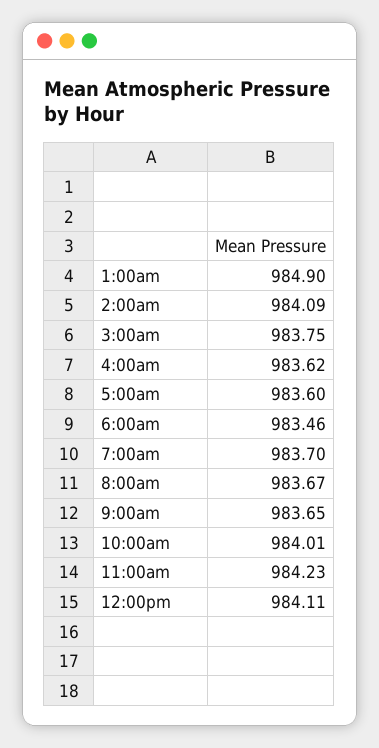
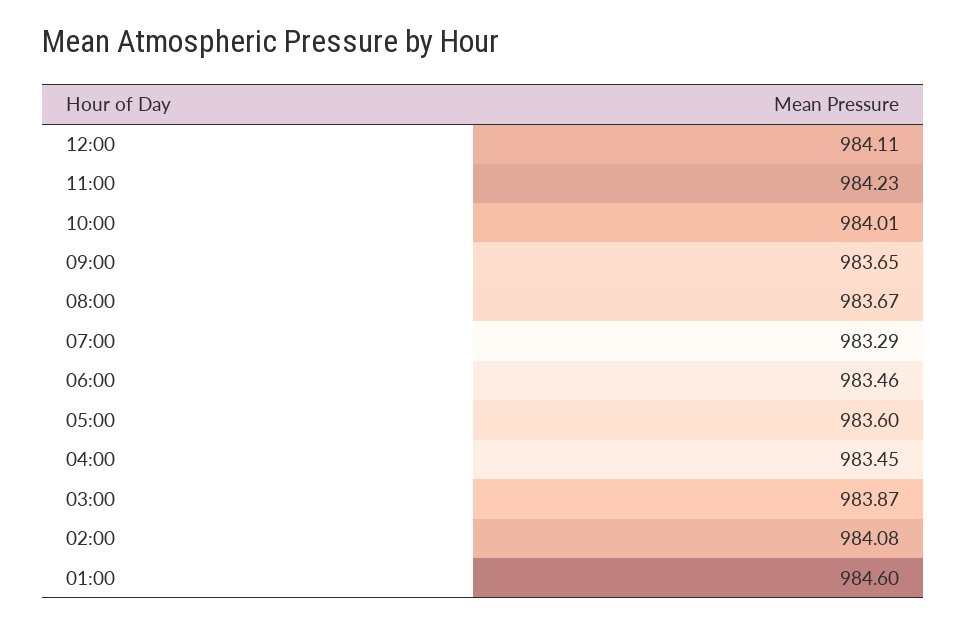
  {
-   "1:00am": 984.9,
+   "1:00am": 984.6,
-   "2:00am": 984.09,
+   "2:00am": 984.08,
-   "3:00am": 983.75,
+   "3:00am": 983.87,
-   "4:00am": 983.62,
+   "4:00am": 983.45,
    "5:00am": 983.6,
    "6:00am": 983.46,
-   "7:00am": 983.7,
+   "7:00am": 983.29,
    "8:00am": 983.67,
    "9:00am": 983.65,
    "10:00am": 984.01,
    "11:00am": 984.23,
    "12:00pm": 984.11
  }

